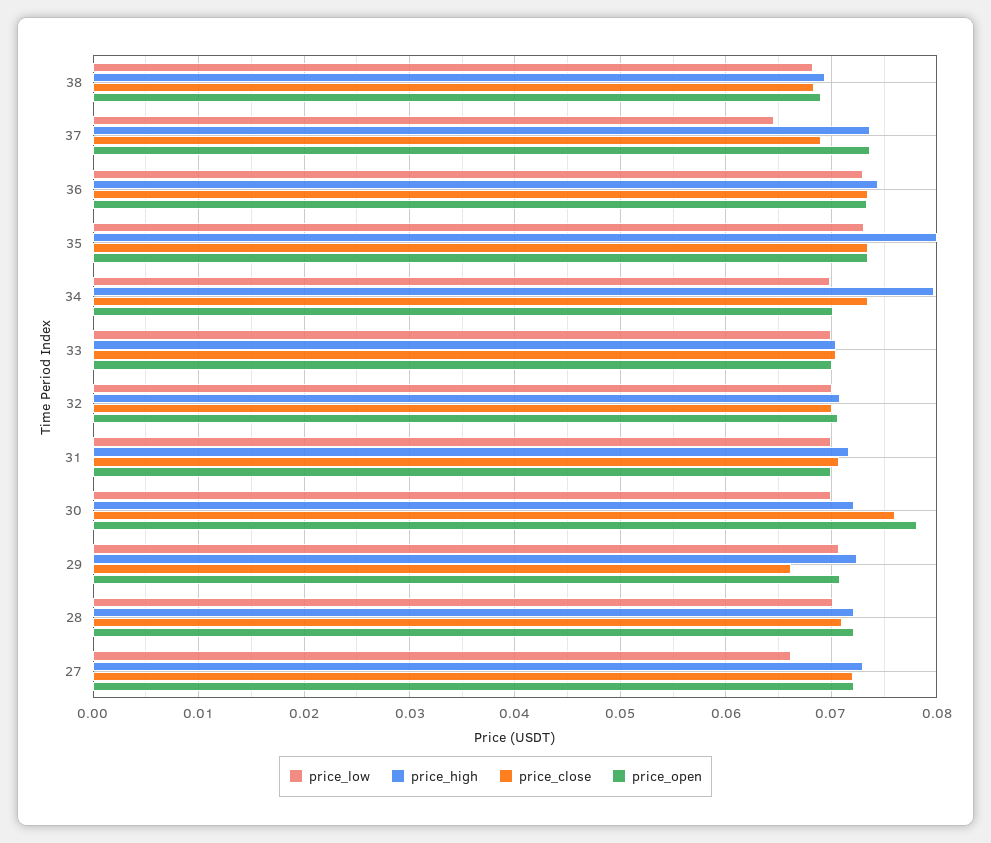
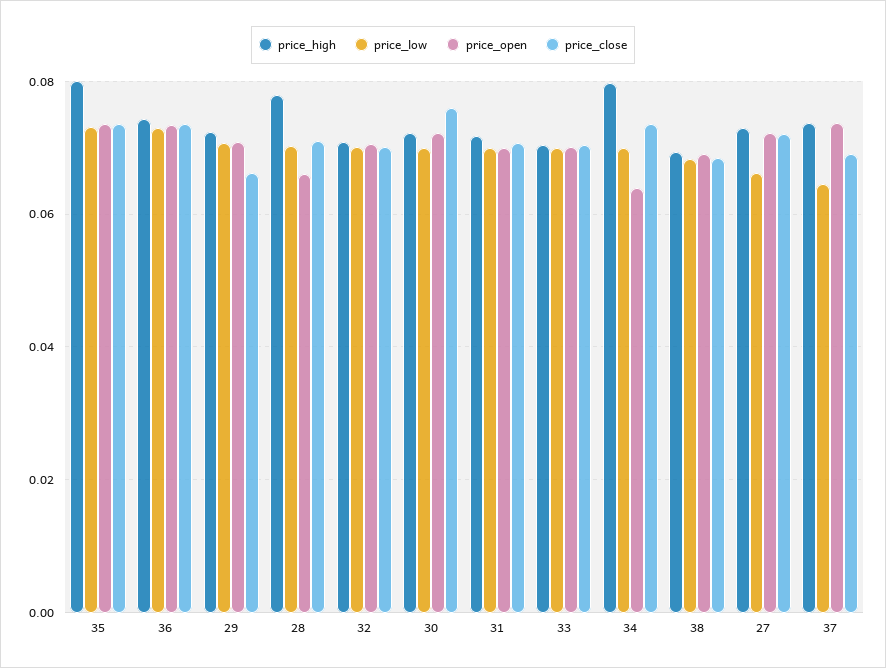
  {
    "price_low": {
      "38": 0.068,
      "37": 0.065,
      "36": 0.073,
      "35": 0.073,
      "34": 0.07,
      "33": 0.07,
      "32": 0.07,
      "31": 0.07,
      "30": 0.07,
      "29": 0.071,
      "28": 0.07,
      "27": 0.066
    },
    "price_high": {
      "38": 0.069,
      "37": 0.074,
      "36": 0.074,
      "35": 0.08,
      "34": 0.08,
      "33": 0.07,
      "32": 0.071,
      "31": 0.072,
      "30": 0.072,
      "29": 0.072,
-     "28": 0.072,
+     "28": 0.078,
      "27": 0.073
    },
    "price_close": {
      "38": 0.068,
      "37": 0.069,
      "36": 0.074,
      "35": 0.074,
      "34": 0.074,
      "33": 0.07,
      "32": 0.07,
      "31": 0.071,
      "30": 0.076,
      "29": 0.066,
      "28": 0.071,
      "27": 0.072
    },
    "price_open": {
      "38": 0.069,
      "37": 0.074,
      "36": 0.073,
      "35": 0.074,
-     "34": 0.07,
+     "34": 0.064,
      "33": 0.07,
      "32": 0.071,
      "31": 0.07,
-     "30": 0.078,
+     "30": 0.072,
      "29": 0.071,
-     "28": 0.072,
+     "28": 0.066,
      "27": 0.072
    }
  }

